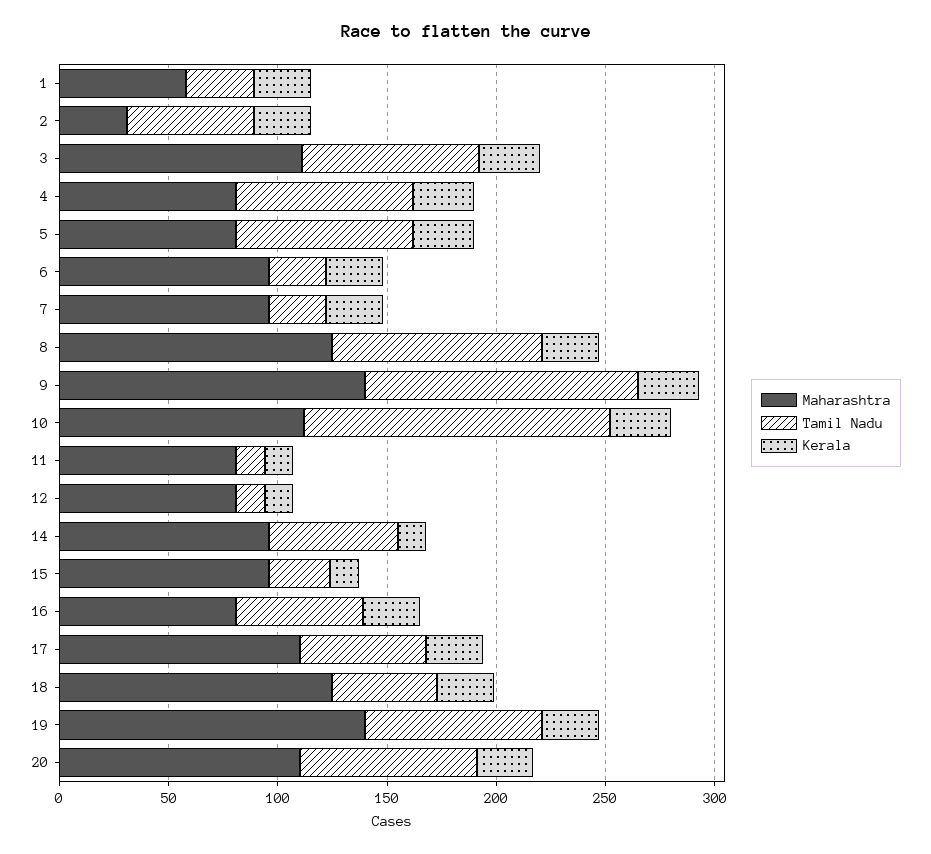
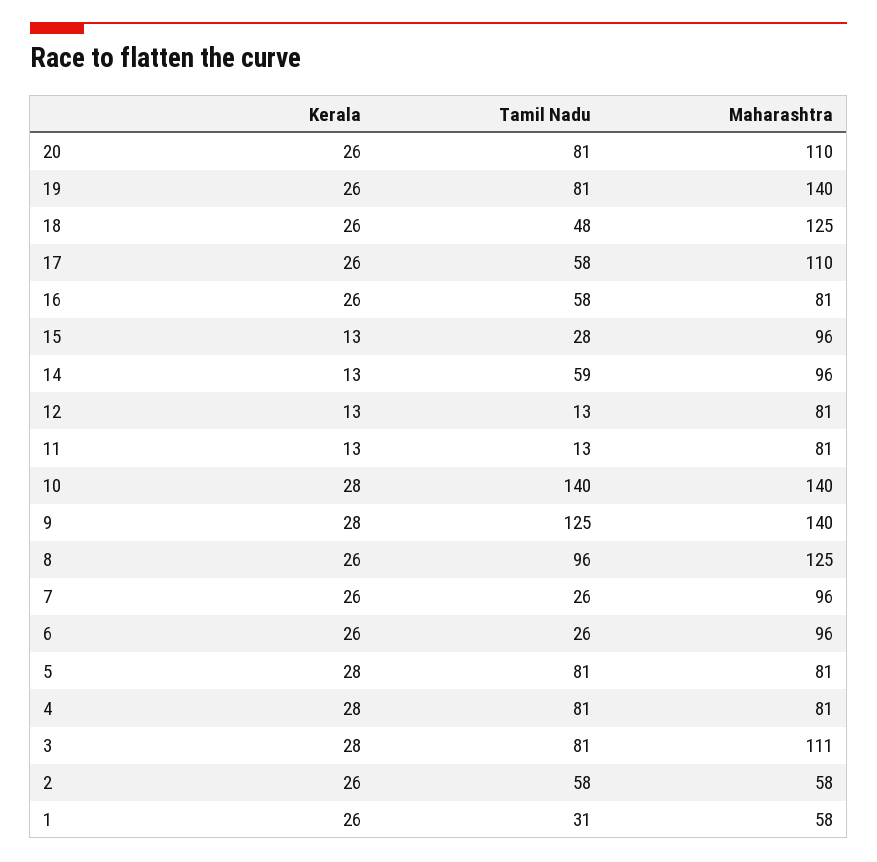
  {
    "Maharashtra": {
      "1": 58,
-     "2": 30,
+     "2": 58,
      "3": 111,
      "4": 81,
      "5": 81,
      "6": 96,
      "7": 96,
      "8": 125,
      "9": 140,
-     "10": 110,
+     "10": 140,
      "11": 81,
      "12": 81,
      "14": 96,
      "15": 96,
      "16": 81,
      "17": 110,
      "18": 125,
      "19": 140,
      "20": 110
    },
    "Tamil Nadu": {
      "1": 31,
      "2": 58,
      "3": 81,
      "4": 81,
      "5": 81,
      "6": 26,
      "7": 26,
      "8": 96,
      "9": 125,
      "10": 140,
      "11": 13,
      "12": 13,
      "14": 59,
      "15": 28,
      "16": 58,
      "17": 58,
      "18": 48,
      "19": 81,
      "20": 81
    },
    "Kerala": {
      "1": 26,
      "2": 26,
      "3": 28,
      "4": 28,
      "5": 28,
      "6": 26,
      "7": 26,
      "8": 26,
      "9": 28,
      "10": 28,
      "11": 13,
      "12": 13,
      "14": 13,
      "15": 13,
      "16": 26,
      "17": 26,
      "18": 26,
      "19": 26,
      "20": 26
    }
  }

